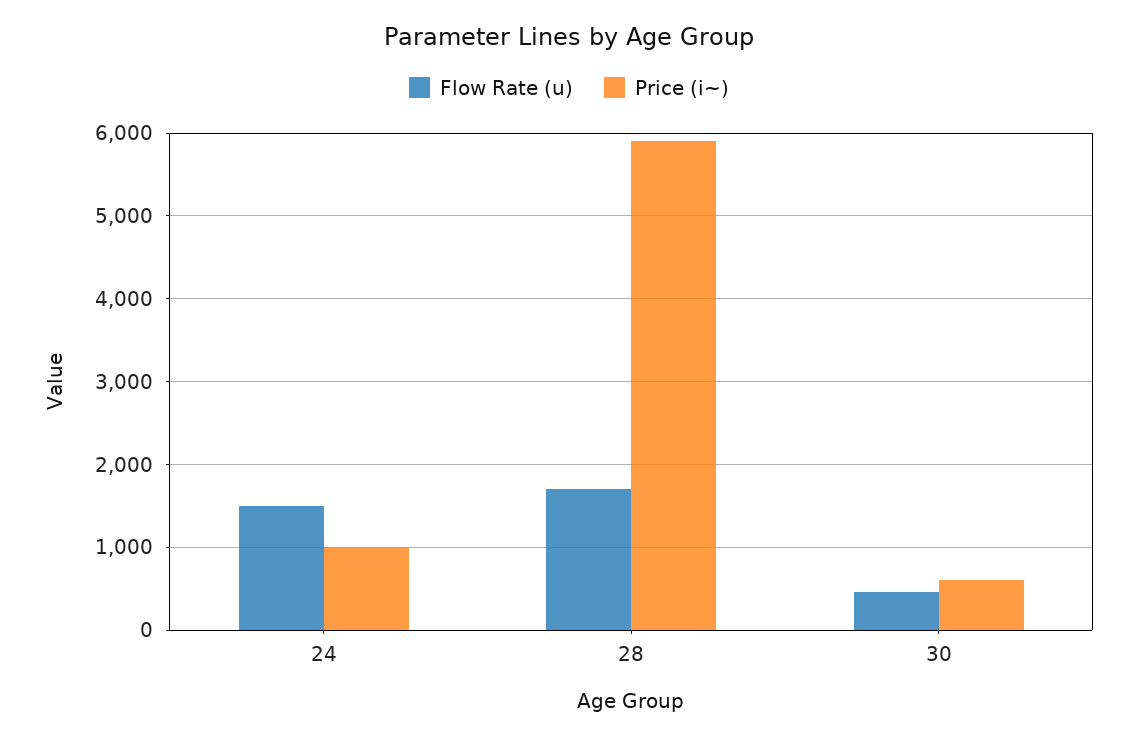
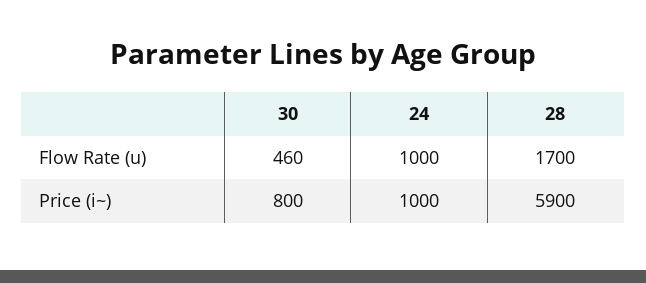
  {
    "Flow Rate (u)": {
-     "24": 1500,
+     "24": 1000,
      "28": 1700,
      "30": 460
    },
    "Price (i~)": {
      "24": 1000,
      "28": 5900,
-     "30": 600
+     "30": 800
    }
  }

